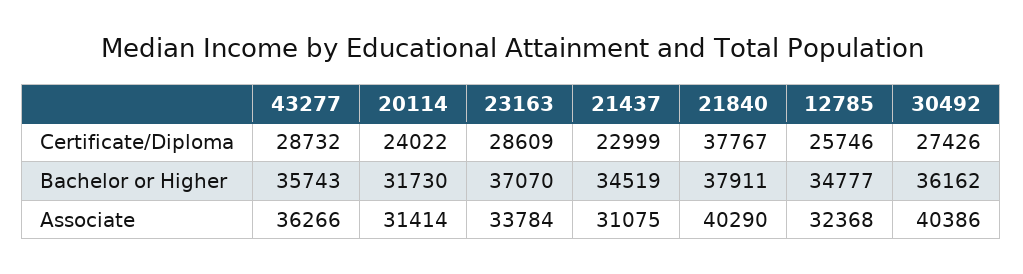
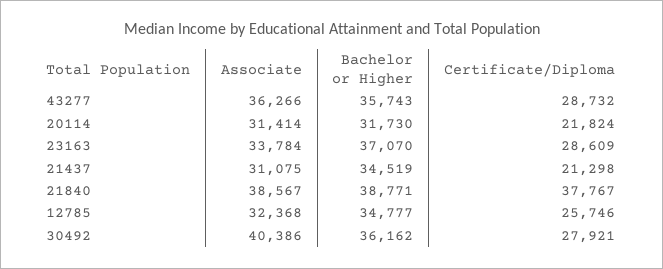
  {
    "43277": {
      "Certificate/Diploma": 28732,
      "Bachelor or Higher": 35743,
      "Associate": 36266
    },
    "20114": {
-     "Certificate/Diploma": 24022,
+     "Certificate/Diploma": 21824,
      "Bachelor or Higher": 31730,
      "Associate": 31414
    },
    "23163": {
      "Certificate/Diploma": 28609,
      "Bachelor or Higher": 37070,
      "Associate": 33784
    },
    "21437": {
-     "Certificate/Diploma": 22999,
+     "Certificate/Diploma": 21298,
      "Bachelor or Higher": 34519,
      "Associate": 31075
    },
    "21840": {
      "Certificate/Diploma": 37767,
-     "Bachelor or Higher": 37911,
+     "Bachelor or Higher": 38771,
-     "Associate": 40290
+     "Associate": 38567
    },
    "12785": {
      "Certificate/Diploma": 25746,
      "Bachelor or Higher": 34777,
      "Associate": 32368
    },
    "30492": {
-     "Certificate/Diploma": 27426,
+     "Certificate/Diploma": 27921,
      "Bachelor or Higher": 36162,
      "Associate": 40386
    }
  }

